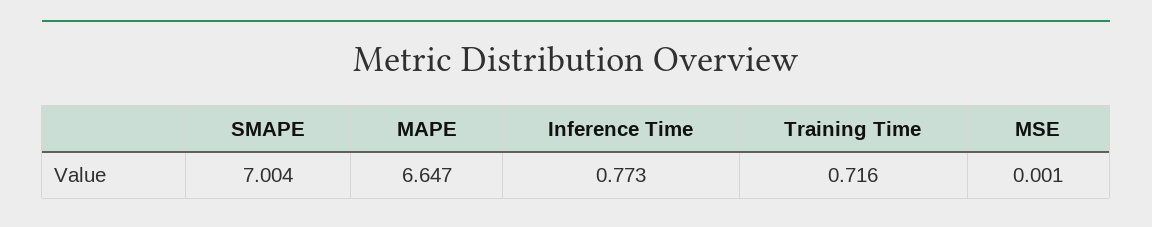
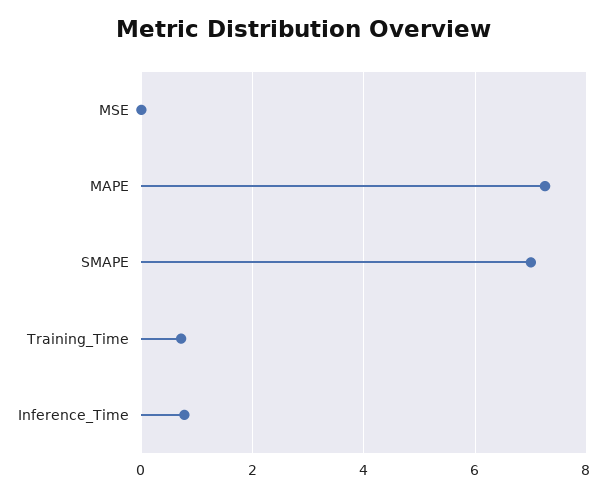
  {
    "SMAPE": 7.004,
-   "MAPE": 6.647,
+   "MAPE": 7.2,
    "Inference Time": 0.773,
    "Training Time": 0.716,
    "MSE": 0.001
  }

